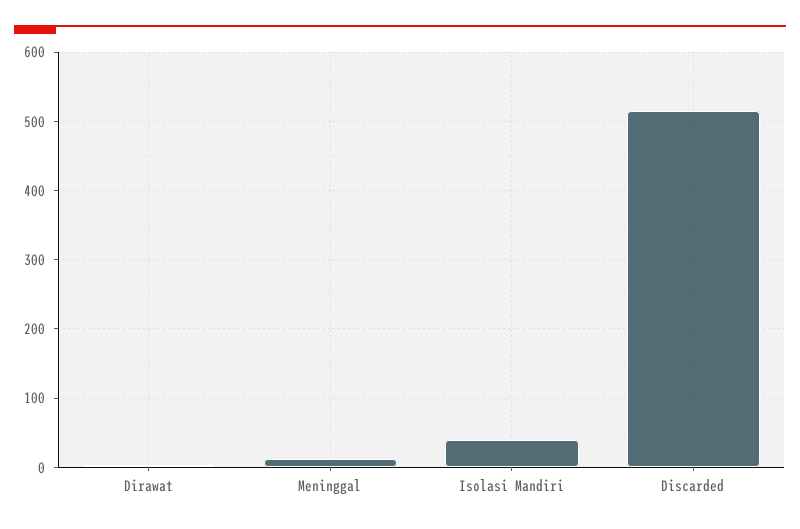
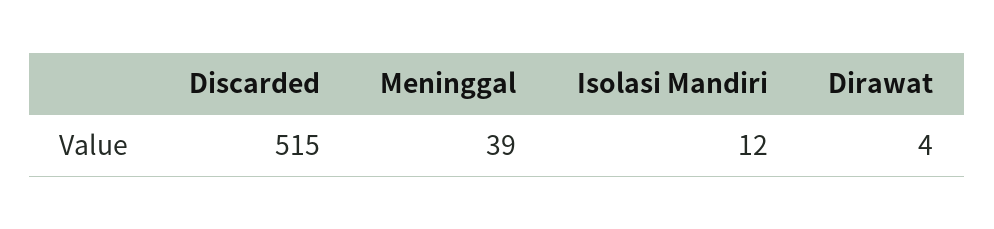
  {
    "Dirawat": 4,
-   "Meninggal": 10,
+   "Meninggal": 39,
-   "Isolasi Mandiri": 40,
+   "Isolasi Mandiri": 12,
    "Discarded": 515
  }

